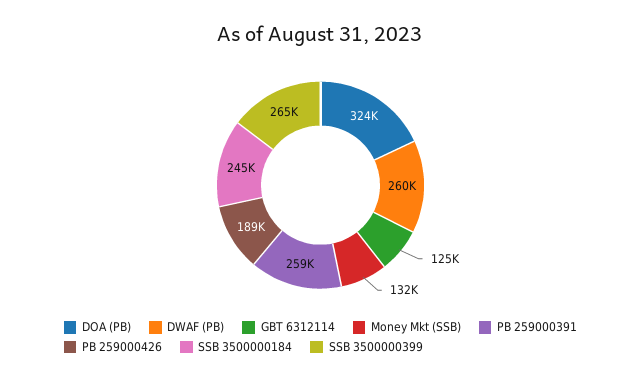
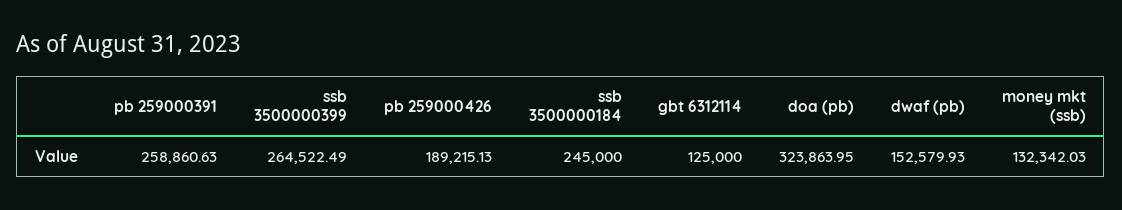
  {
    "DOA (PB)": 323863.95,
-   "DWAF (PB)": 260000,
+   "DWAF (PB)": 152579.93,
    "GBT 6312114": 125000,
    "Money Mkt (SSB)": 132342.03,
    "PB 259000391": 258860.63,
    "PB 259000426": 189215.13,
    "SSB 3500000184": 245000,
    "SSB 3500000399": 264522.49
  }

